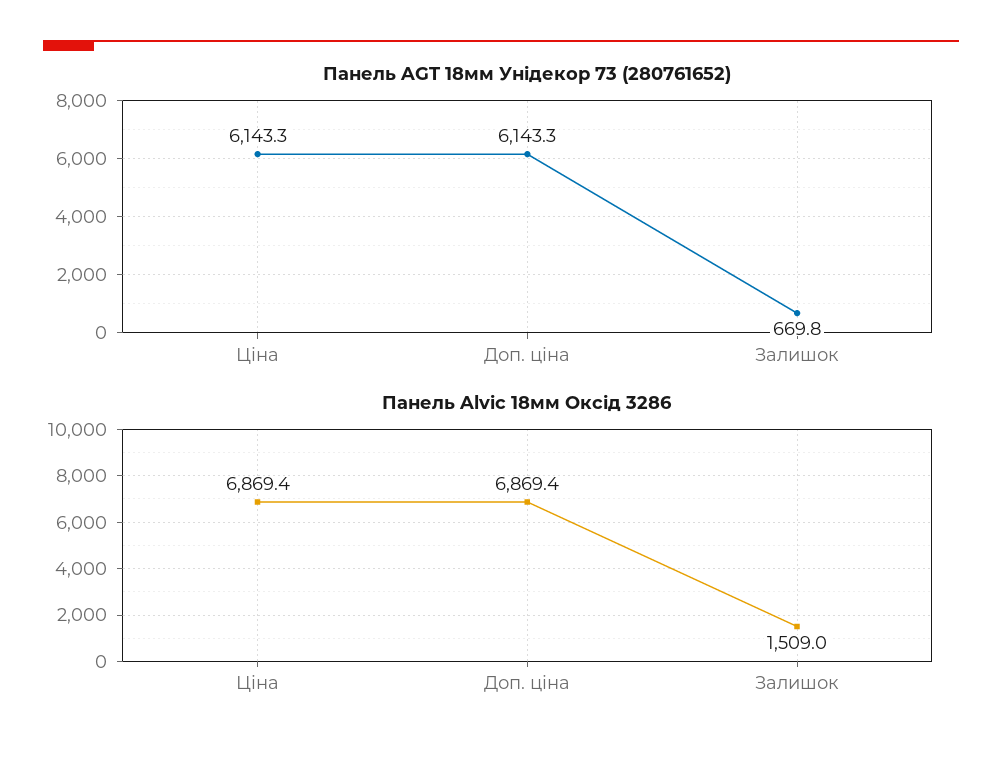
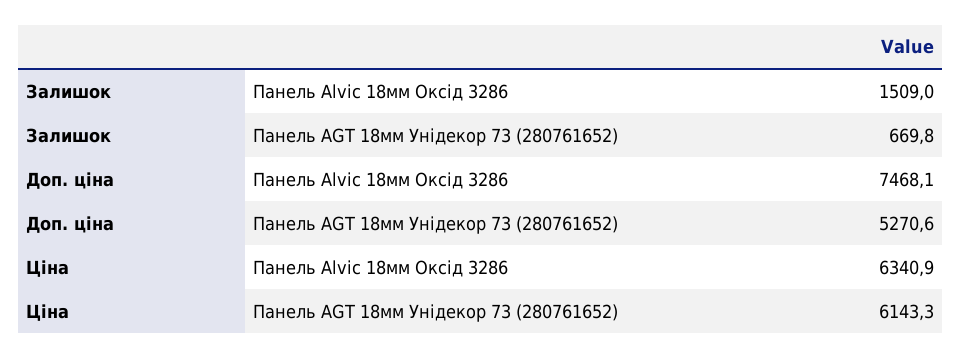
  {
    "Панель AGT 18мм Унідекор 73 (280761652)": {
      "Ціна": 6143.3,
-     "Доп. ціна": 6143.3,
+     "Доп. ціна": 5270.6,
      "Залишок": 669.8
    },
    "Панель Alvic 18мм Оксід 3286": {
-     "Ціна": 6869.4,
+     "Ціна": 6340.9,
-     "Доп. ціна": 6869.4,
+     "Доп. ціна": 7468.1,
      "Залишок": 1509
    }
  }

